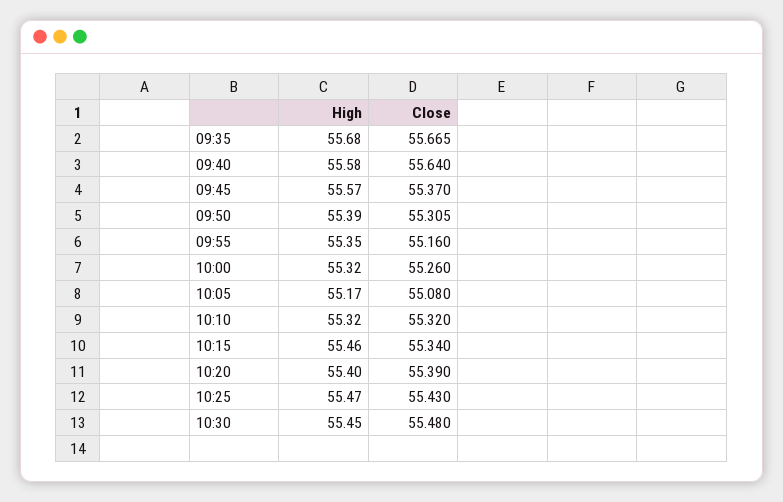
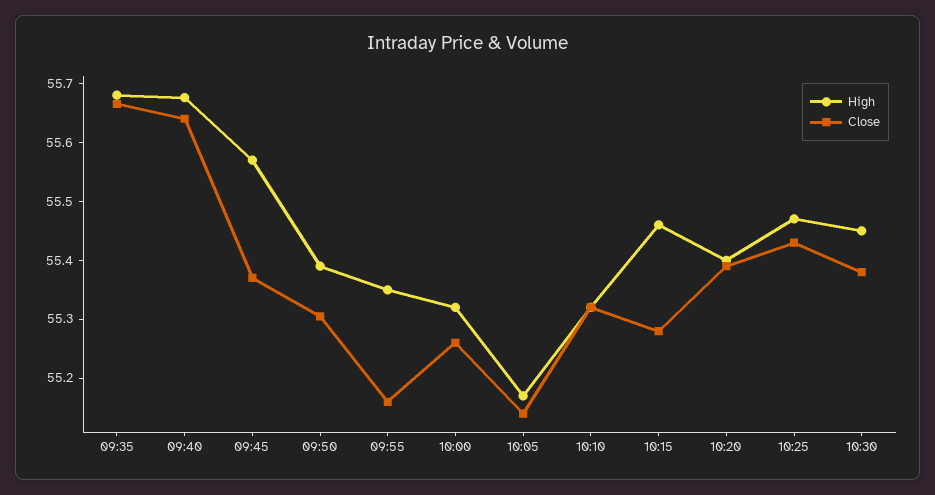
  {
    "High": {
      "09:35": 55.68,
-     "09:40": 55.58,
+     "09:40": 55.68,
      "09:45": 55.57,
      "09:50": 55.39,
      "09:55": 55.35,
      "10:00": 55.32,
      "10:05": 55.17,
      "10:10": 55.32,
      "10:15": 55.46,
      "10:20": 55.4,
      "10:25": 55.47,
      "10:30": 55.45
    },
    "Close": {
      "09:35": 55.665,
      "09:40": 55.64,
      "09:45": 55.37,
      "09:50": 55.305,
      "09:55": 55.16,
      "10:00": 55.26,
-     "10:05": 55.08,
+     "10:05": 55.14,
      "10:10": 55.32,
-     "10:15": 55.34,
+     "10:15": 55.28,
      "10:20": 55.39,
      "10:25": 55.43,
-     "10:30": 55.48
+     "10:30": 55.38
    }
  }

